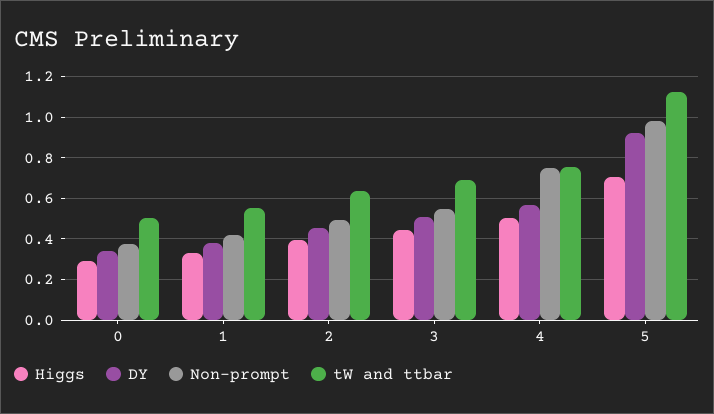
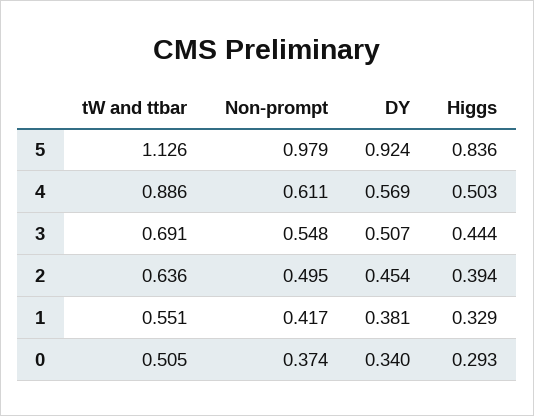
  {
    "Higgs": {
      "0": 0.293,
      "1": 0.329,
      "2": 0.394,
      "3": 0.444,
      "4": 0.503,
-     "5": 0.7
+     "5": 0.836
    },
    "DY": {
      "0": 0.34,
      "1": 0.381,
      "2": 0.454,
      "3": 0.507,
      "4": 0.569,
      "5": 0.924
    },
    "Non-prompt": {
      "0": 0.374,
      "1": 0.417,
      "2": 0.495,
      "3": 0.548,
-     "4": 0.75,
+     "4": 0.611,
      "5": 0.979
    },
    "tW and ttbar": {
      "0": 0.505,
      "1": 0.551,
      "2": 0.636,
      "3": 0.691,
-     "4": 0.75,
+     "4": 0.886,
      "5": 1.126
    }
  }

